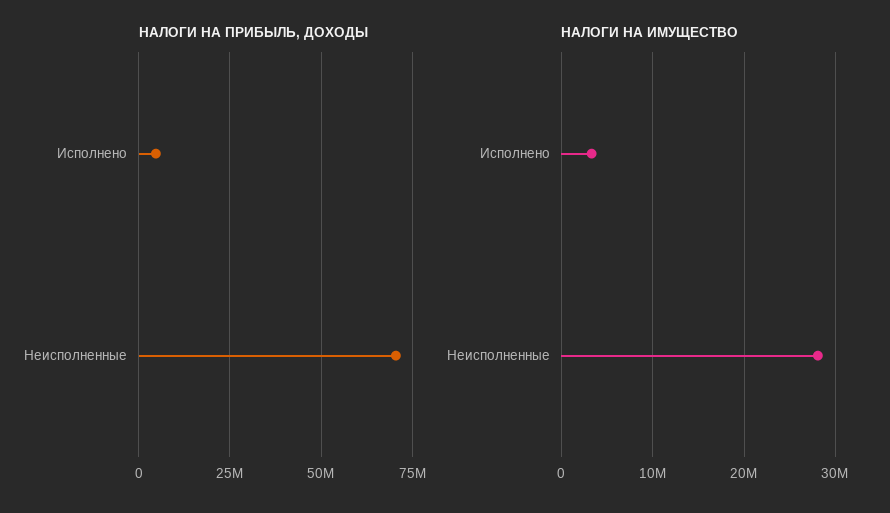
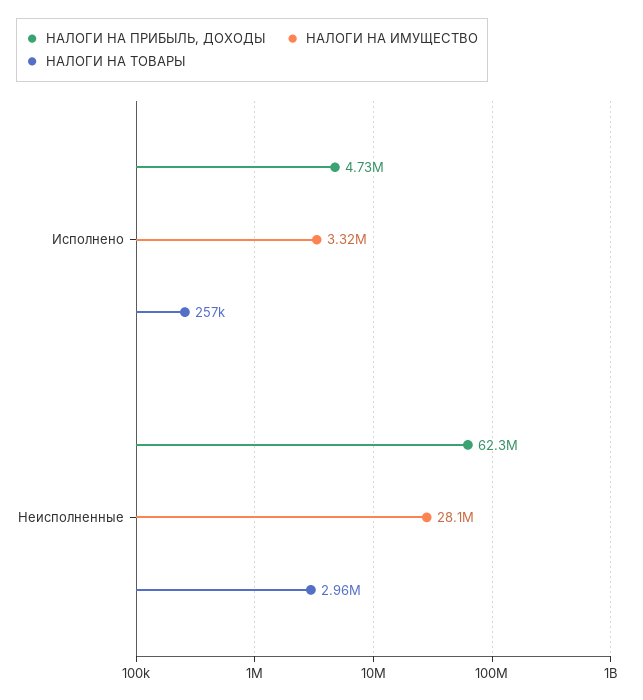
  {
    "НАЛОГИ НА ПРИБЫЛЬ, ДОХОДЫ": {
      "Исполнено": 4730000,
-     "Неисполненные": 70000000
+     "Неисполненные": 62300000
    },
    "НАЛОГИ НА ИМУЩЕСТВО": {
      "Исполнено": 3320000,
      "Неисполненные": 28100000
-   }
+   },
+   "НАЛОГИ НА ТОВАРЫ": {
+     "Исполнено": 257000,
+     "Неисполненные": 2960000
+   }
  }

